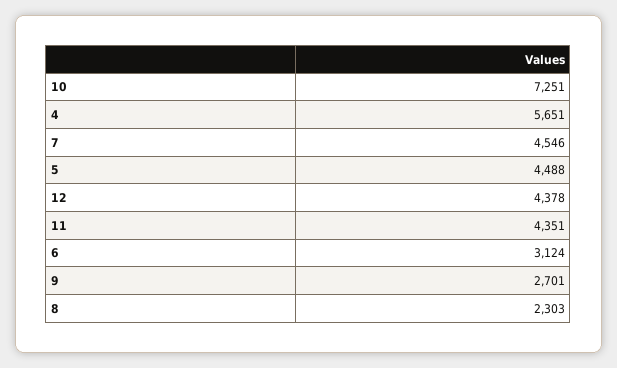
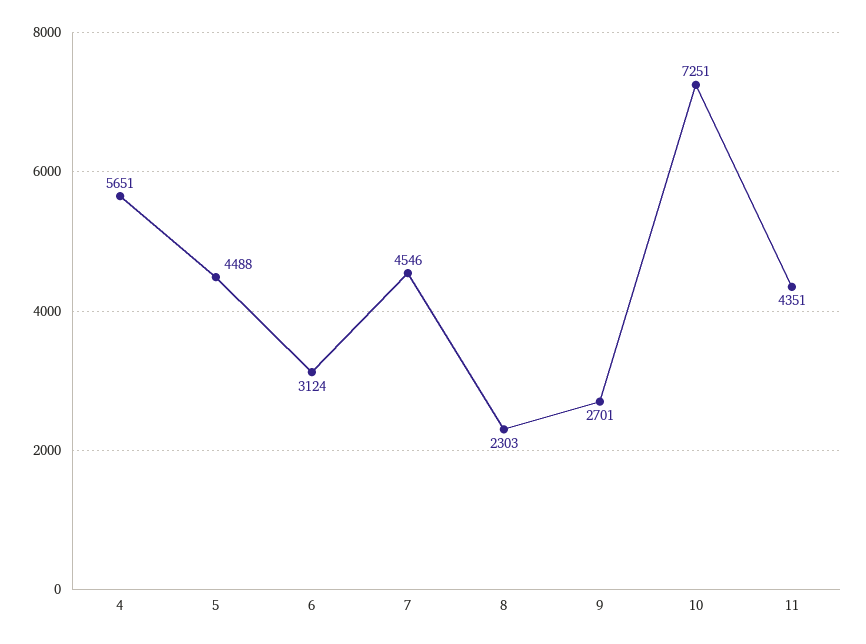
  {
    "10": 7251,
    "4": 5651,
    "7": 4546,
    "5": 4488,
-   "12": 4378,
    "11": 4351,
    "6": 3124,
    "9": 2701,
    "8": 2303
  }

